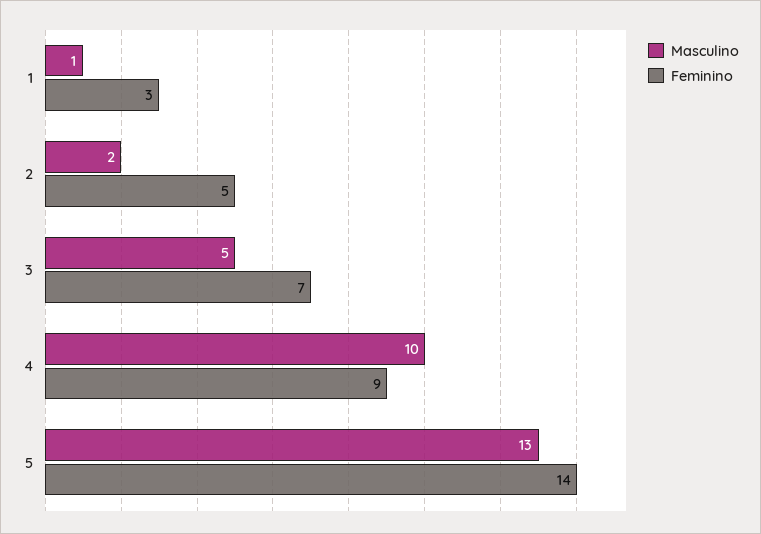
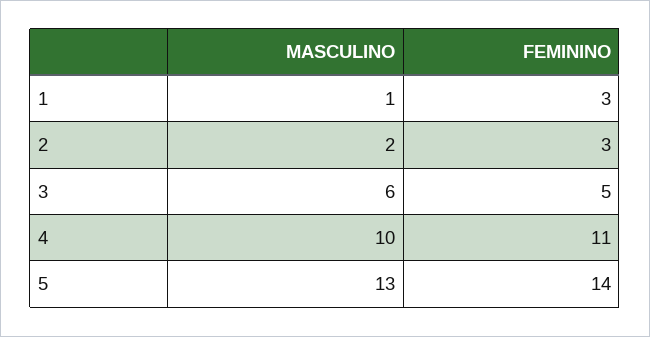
  {
    "Masculino": {
      "1": 1,
      "2": 2,
-     "3": 5,
+     "3": 6,
      "4": 10,
      "5": 13
    },
    "Feminino": {
      "1": 3,
-     "2": 5,
+     "2": 3,
-     "3": 7,
+     "3": 5,
-     "4": 9,
+     "4": 11,
      "5": 14
    }
  }

